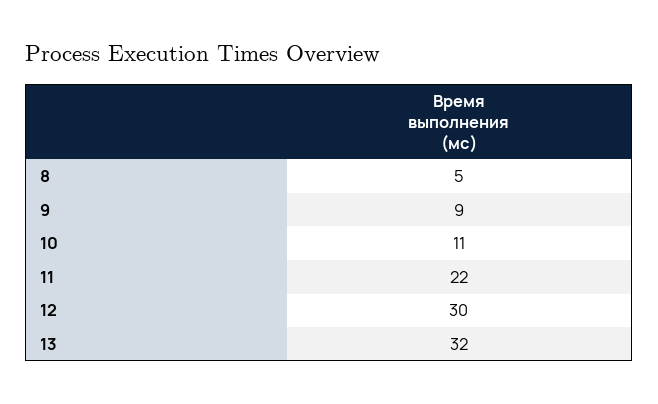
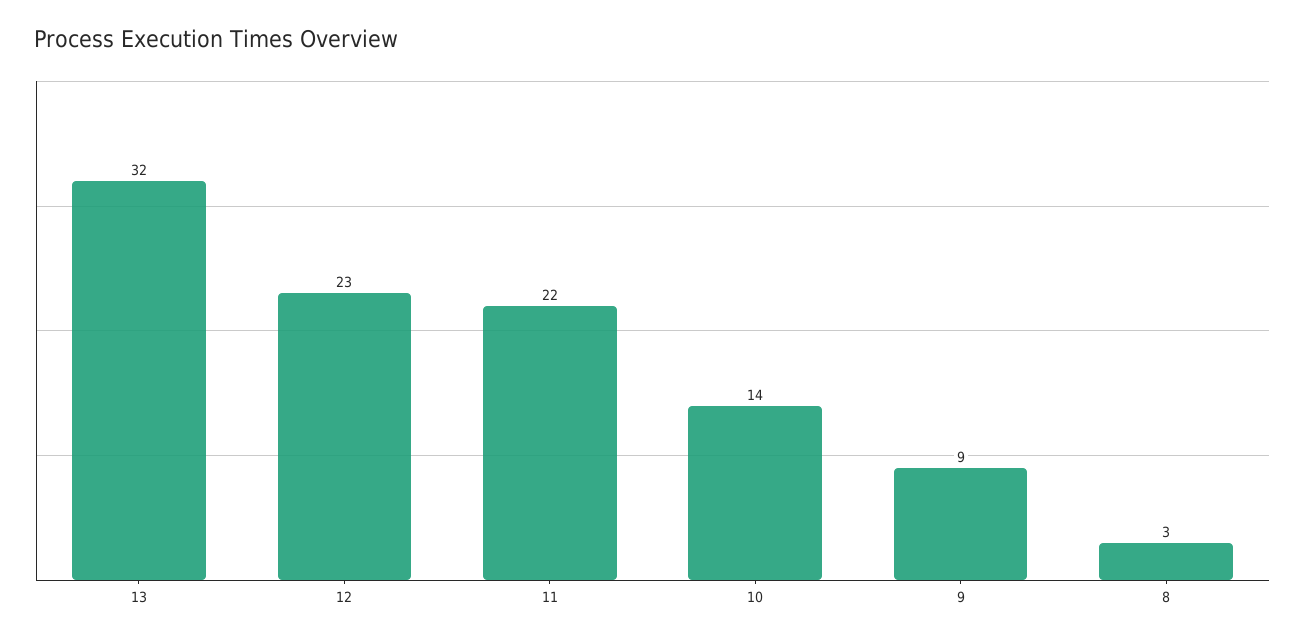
  {
-   "8": 5,
+   "8": 3,
    "9": 9,
-   "10": 11,
+   "10": 14,
    "11": 22,
-   "12": 30,
+   "12": 23,
    "13": 32
  }

